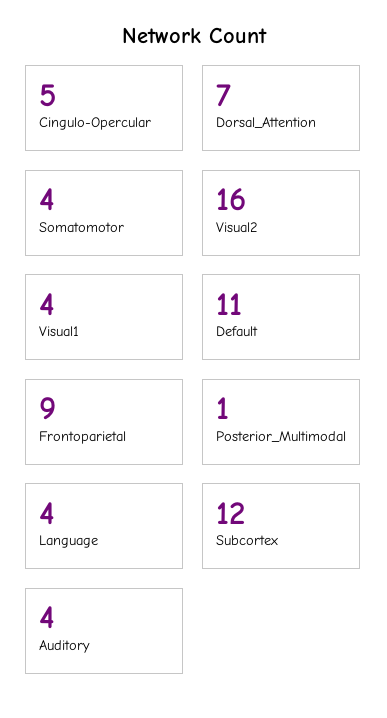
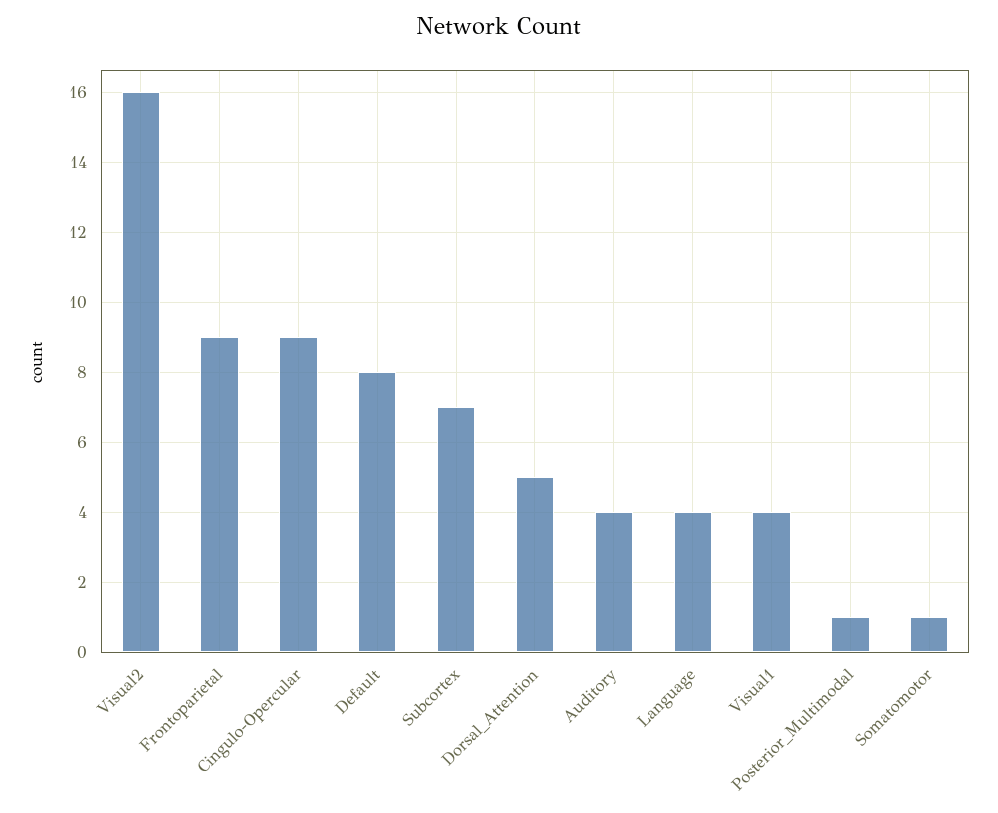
  {
-   "Cingulo-Opercular": 5,
+   "Cingulo-Opercular": 9,
-   "Dorsal_Attention": 7,
+   "Dorsal_Attention": 5,
-   "Somatomotor": 4,
+   "Somatomotor": 1,
    "Visual2": 16,
    "Visual1": 4,
-   "Default": 11,
+   "Default": 8,
    "Frontoparietal": 9,
    "Posterior_Multimodal": 1,
    "Language": 4,
-   "Subcortex": 12,
+   "Subcortex": 7,
    "Auditory": 4
  }

